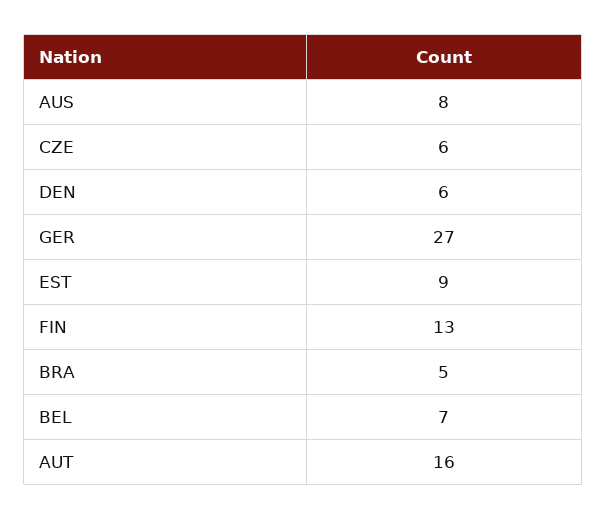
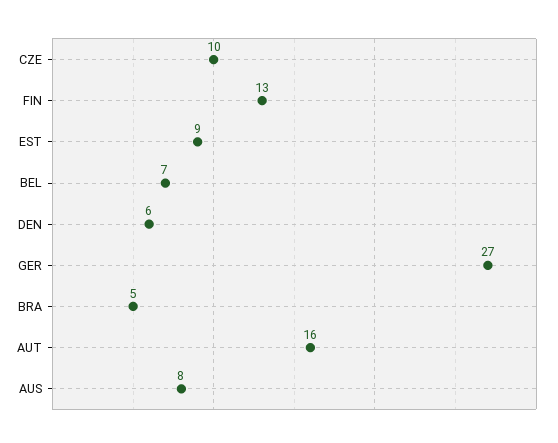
  {
    "AUS": 8,
-   "CZE": 6,
+   "CZE": 10,
    "DEN": 6,
    "GER": 27,
    "EST": 9,
    "FIN": 13,
    "BRA": 5,
    "BEL": 7,
    "AUT": 16
  }

